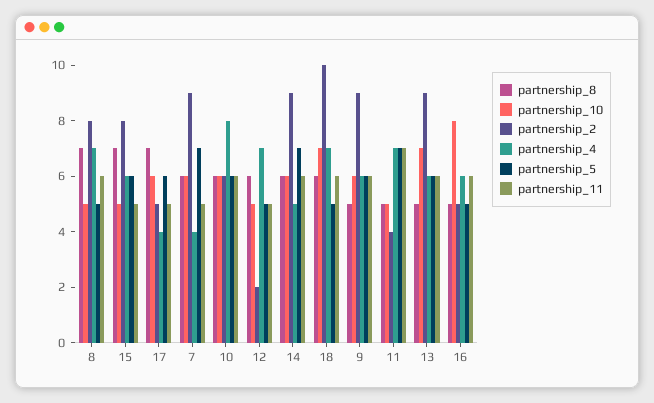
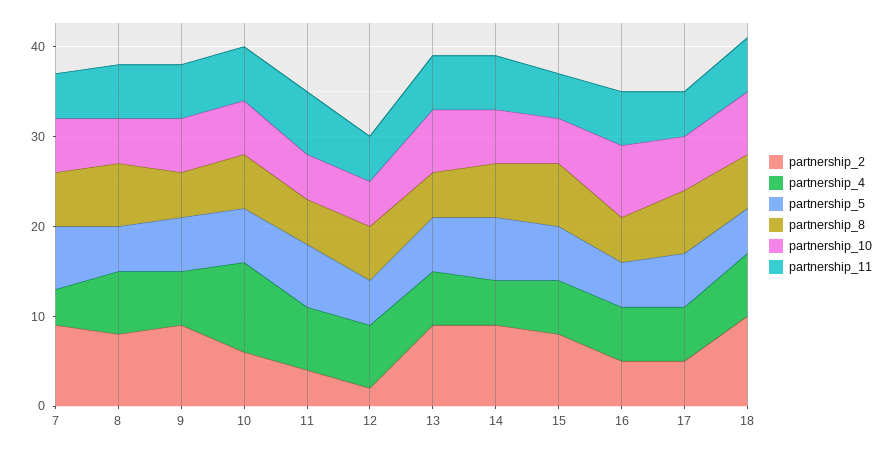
  {
    "partnership_8": {
      "8": 7,
      "15": 7,
      "17": 7,
      "7": 6,
      "10": 6,
      "12": 6,
      "14": 6,
      "18": 6,
      "9": 5,
      "11": 5,
      "13": 5,
      "16": 5
    },
    "partnership_10": {
      "8": 5,
      "15": 5,
      "17": 6,
      "7": 6,
      "10": 6,
      "12": 5,
      "14": 6,
      "18": 7,
      "9": 6,
      "11": 5,
      "13": 7,
      "16": 8
    },
    "partnership_2": {
      "8": 8,
      "15": 8,
      "17": 5,
      "7": 9,
      "10": 6,
      "12": 2,
      "14": 9,
      "18": 10,
      "9": 9,
      "11": 4,
      "13": 9,
      "16": 5
    },
    "partnership_4": {
      "8": 7,
      "15": 6,
-     "17": 4,
+     "17": 6,
      "7": 4,
-     "10": 8,
+     "10": 10,
      "12": 7,
      "14": 5,
      "18": 7,
      "9": 6,
      "11": 7,
      "13": 6,
      "16": 6
    },
    "partnership_5": {
      "8": 5,
      "15": 6,
      "17": 6,
      "7": 7,
      "10": 6,
      "12": 5,
      "14": 7,
      "18": 5,
      "9": 6,
      "11": 7,
      "13": 6,
      "16": 5
    },
    "partnership_11": {
      "8": 6,
      "15": 5,
      "17": 5,
      "7": 5,
      "10": 6,
      "12": 5,
      "14": 6,
      "18": 6,
      "9": 6,
      "11": 7,
      "13": 6,
      "16": 6
    }
  }

